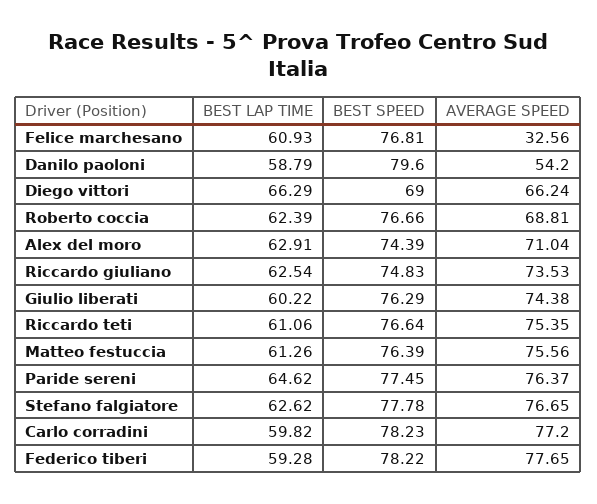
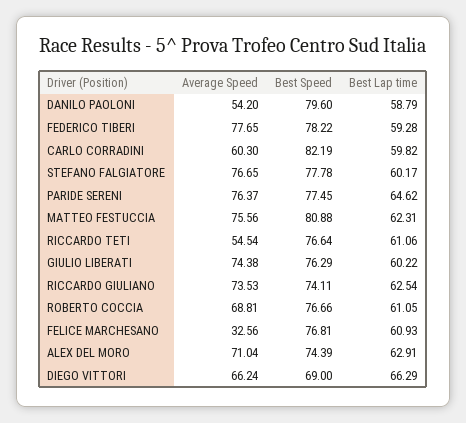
  {
    "BEST LAP TIME": {
      "Felice marchesano": 60.93,
      "Danilo paoloni": 58.79,
      "Diego vittori": 66.29,
-     "Roberto coccia": 62.39,
+     "Roberto coccia": 61.05,
      "Alex del moro": 62.91,
      "Riccardo giuliano": 62.54,
      "Giulio liberati": 60.22,
      "Riccardo teti": 61.06,
-     "Matteo festuccia": 61.26,
+     "Matteo festuccia": 62.31,
      "Paride sereni": 64.62,
-     "Stefano falgiatore": 62.62,
+     "Stefano falgiatore": 60.17,
      "Carlo corradini": 59.82,
      "Federico tiberi": 59.28
    },
    "BEST SPEED": {
      "Felice marchesano": 76.81,
      "Danilo paoloni": 79.6,
      "Diego vittori": 69,
      "Roberto coccia": 76.66,
      "Alex del moro": 74.39,
-     "Riccardo giuliano": 74.83,
+     "Riccardo giuliano": 74.11,
      "Giulio liberati": 76.29,
      "Riccardo teti": 76.64,
-     "Matteo festuccia": 76.39,
+     "Matteo festuccia": 80.88,
      "Paride sereni": 77.45,
      "Stefano falgiatore": 77.78,
-     "Carlo corradini": 78.23,
+     "Carlo corradini": 82.19,
      "Federico tiberi": 78.22
    },
    "AVERAGE SPEED": {
      "Felice marchesano": 32.56,
      "Danilo paoloni": 54.2,
      "Diego vittori": 66.24,
      "Roberto coccia": 68.81,
      "Alex del moro": 71.04,
      "Riccardo giuliano": 73.53,
      "Giulio liberati": 74.38,
-     "Riccardo teti": 75.35,
+     "Riccardo teti": 54.54,
      "Matteo festuccia": 75.56,
      "Paride sereni": 76.37,
      "Stefano falgiatore": 76.65,
-     "Carlo corradini": 77.2,
+     "Carlo corradini": 60.3,
      "Federico tiberi": 77.65
    }
  }

